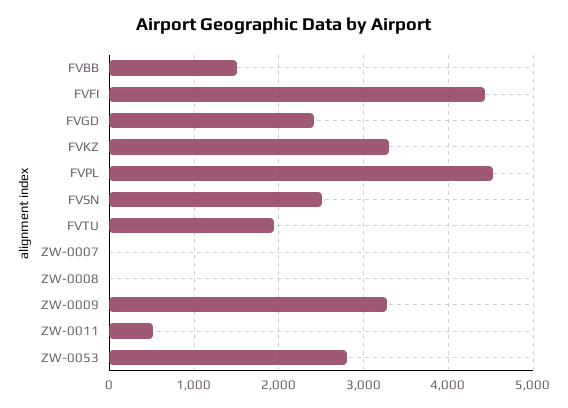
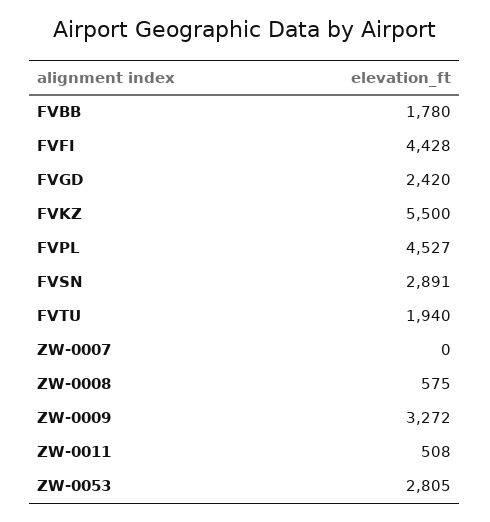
  {
-   "FVBB": 1500,
+   "FVBB": 1780,
    "FVFI": 4428,
    "FVGD": 2420,
-   "FVKZ": 3300,
+   "FVKZ": 5500,
    "FVPL": 4527,
-   "FVSN": 2500,
+   "FVSN": 2891,
    "FVTU": 1940,
    "ZW-0007": 0,
-   "ZW-0008": 0,
+   "ZW-0008": 575,
    "ZW-0009": 3272,
    "ZW-0011": 508,
    "ZW-0053": 2805
  }

